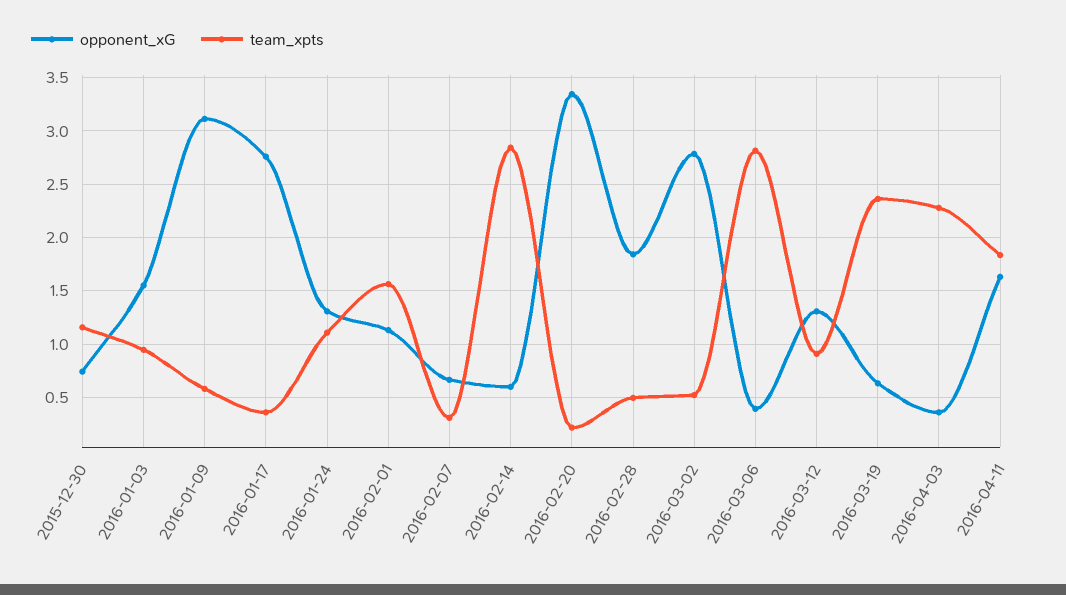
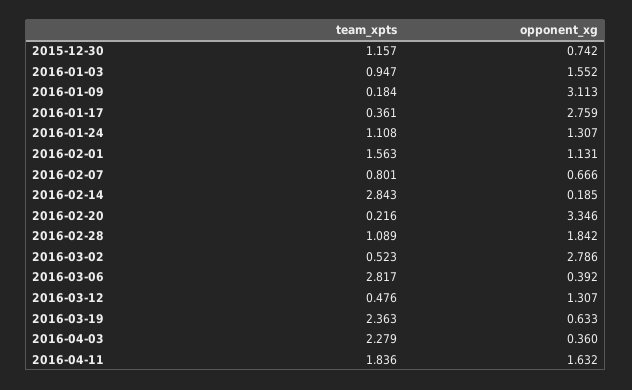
  {
    "opponent_xG": {
      "2015-12-30": 0.742,
      "2016-01-03": 1.552,
      "2016-01-09": 3.113,
      "2016-01-17": 2.759,
      "2016-01-24": 1.307,
      "2016-02-01": 1.131,
      "2016-02-07": 0.666,
-     "2016-02-14": 0.6,
+     "2016-02-14": 0.185,
      "2016-02-20": 3.346,
      "2016-02-28": 1.842,
      "2016-03-02": 2.786,
      "2016-03-06": 0.392,
      "2016-03-12": 1.307,
      "2016-03-19": 0.633,
      "2016-04-03": 0.36,
      "2016-04-11": 1.632
    },
    "team_xpts": {
      "2015-12-30": 1.157,
      "2016-01-03": 0.947,
-     "2016-01-09": 0.6,
+     "2016-01-09": 0.184,
      "2016-01-17": 0.361,
      "2016-01-24": 1.108,
      "2016-02-01": 1.563,
-     "2016-02-07": 0.3,
+     "2016-02-07": 0.801,
      "2016-02-14": 2.843,
      "2016-02-20": 0.216,
-     "2016-02-28": 0.5,
+     "2016-02-28": 1.089,
      "2016-03-02": 0.523,
      "2016-03-06": 2.817,
-     "2016-03-12": 0.9,
+     "2016-03-12": 0.476,
      "2016-03-19": 2.363,
      "2016-04-03": 2.279,
      "2016-04-11": 1.836
    }
  }

